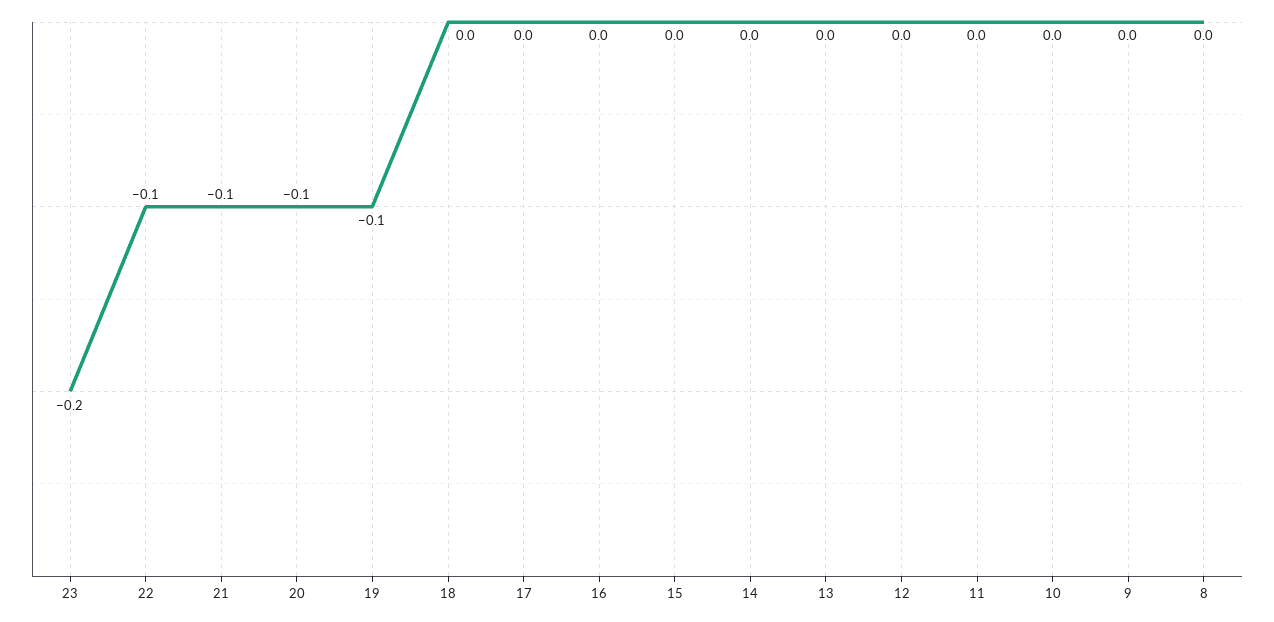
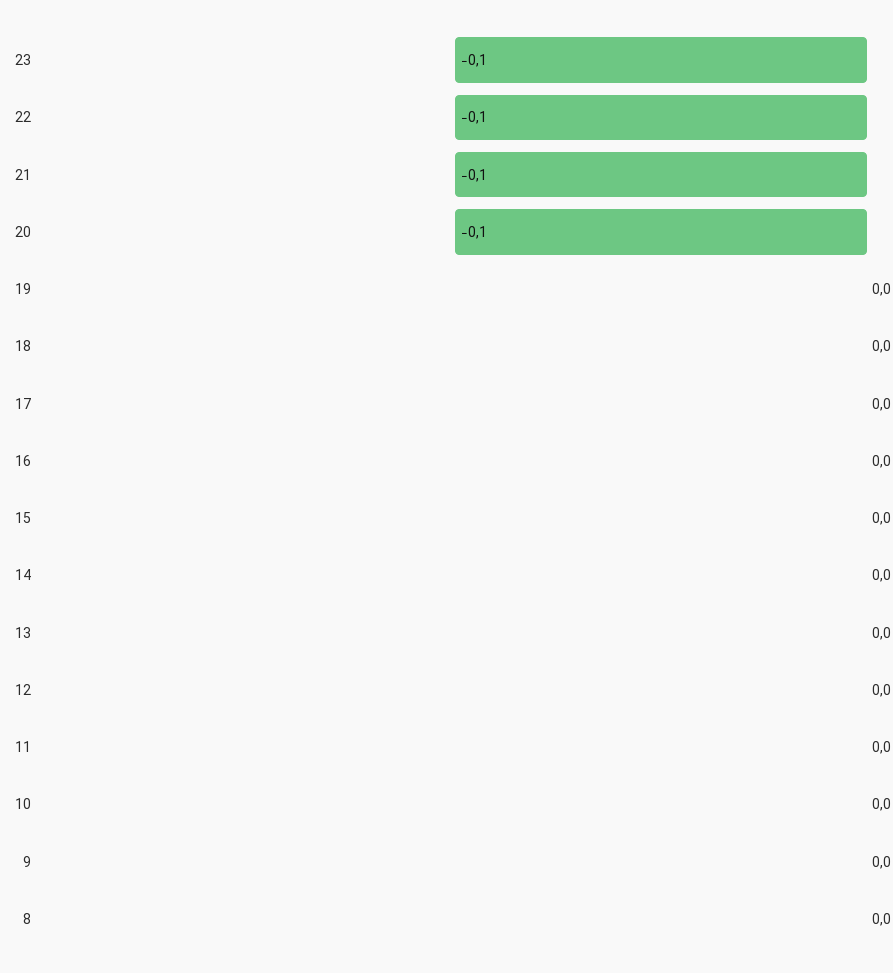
  {
-   "23": -0.2,
+   "23": -0.1,
    "22": -0.1,
    "21": -0.1,
    "20": -0.1,
-   "19": -0.1,
+   "19": 0,
    "18": 0,
    "17": 0,
    "16": 0,
    "15": 0,
    "14": 0,
    "13": 0,
    "12": 0,
    "11": 0,
    "10": 0,
    "9": 0,
    "8": 0
  }

